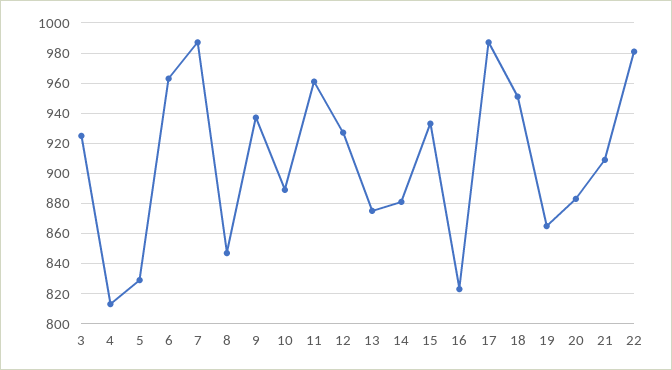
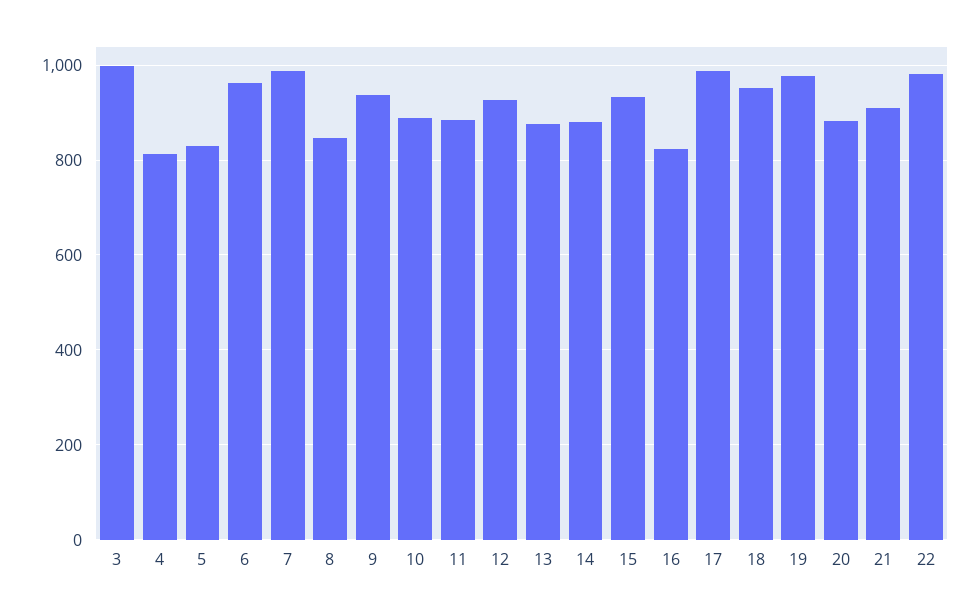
  {
-   "3": 925,
+   "3": 1000,
    "4": 815,
    "5": 830,
    "6": 965,
    "7": 985,
    "8": 845,
    "9": 935,
    "10": 890,
-   "11": 960,
+   "11": 880,
    "12": 925,
    "13": 875,
    "14": 880,
    "15": 935,
    "16": 825,
    "17": 985,
    "18": 950,
-   "19": 865,
+   "19": 980,
    "20": 885,
    "21": 910,
    "22": 980
  }

